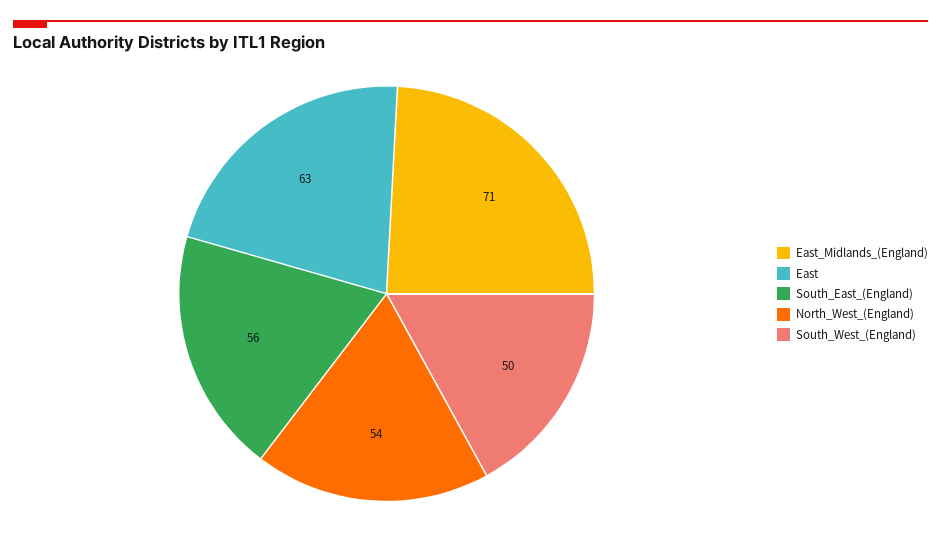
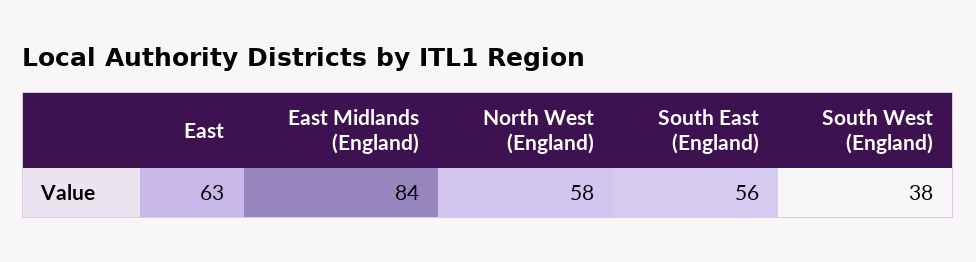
  {
-   "East_Midlands_(England)": 71,
+   "East_Midlands_(England)": 84,
    "East": 63,
    "South_East_(England)": 56,
-   "North_West_(England)": 54,
+   "North_West_(England)": 58,
-   "South_West_(England)": 50
+   "South_West_(England)": 38
  }

